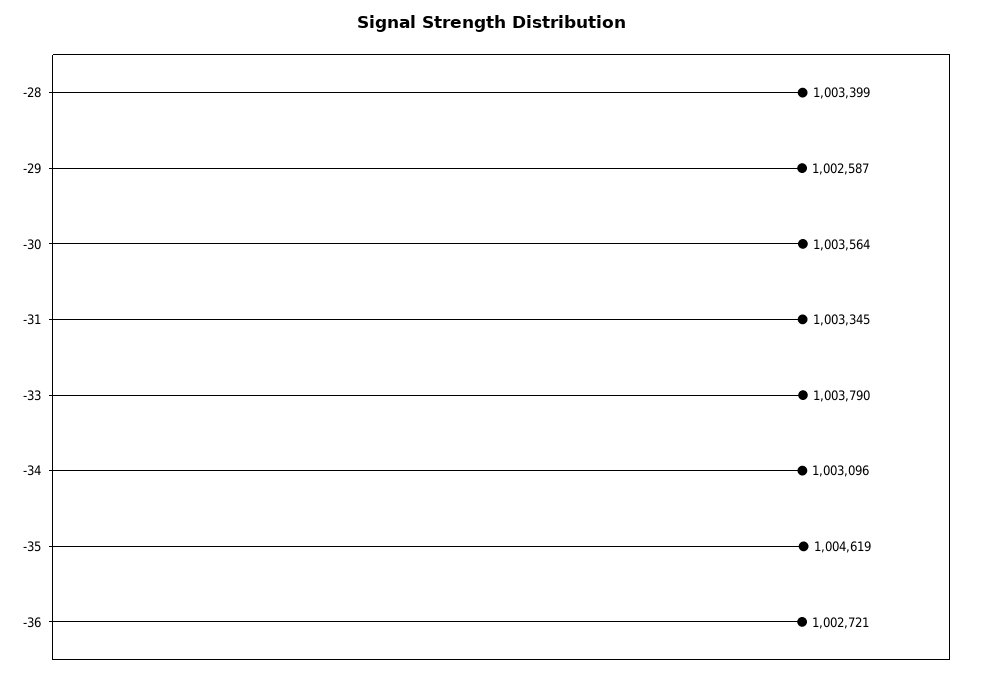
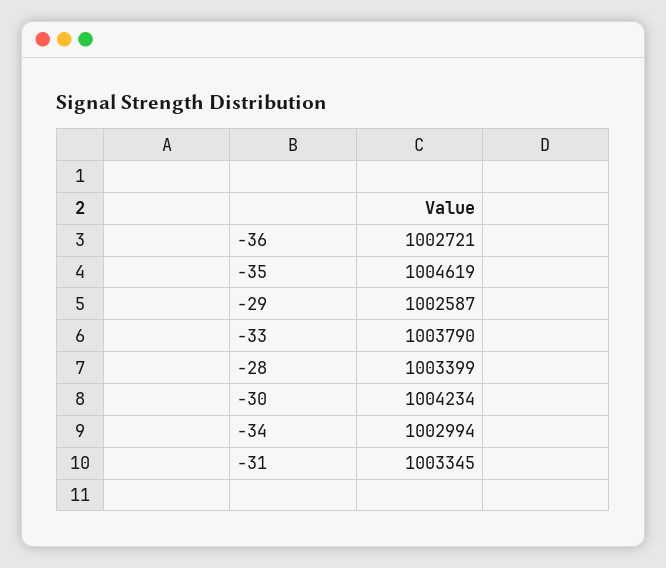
  {
    "-28": 1003399,
    "-29": 1002587,
-   "-30": 1003564,
+   "-30": 1004234,
    "-31": 1003345,
    "-33": 1003790,
-   "-34": 1003096,
+   "-34": 1002994,
    "-35": 1004619,
    "-36": 1002721
  }

